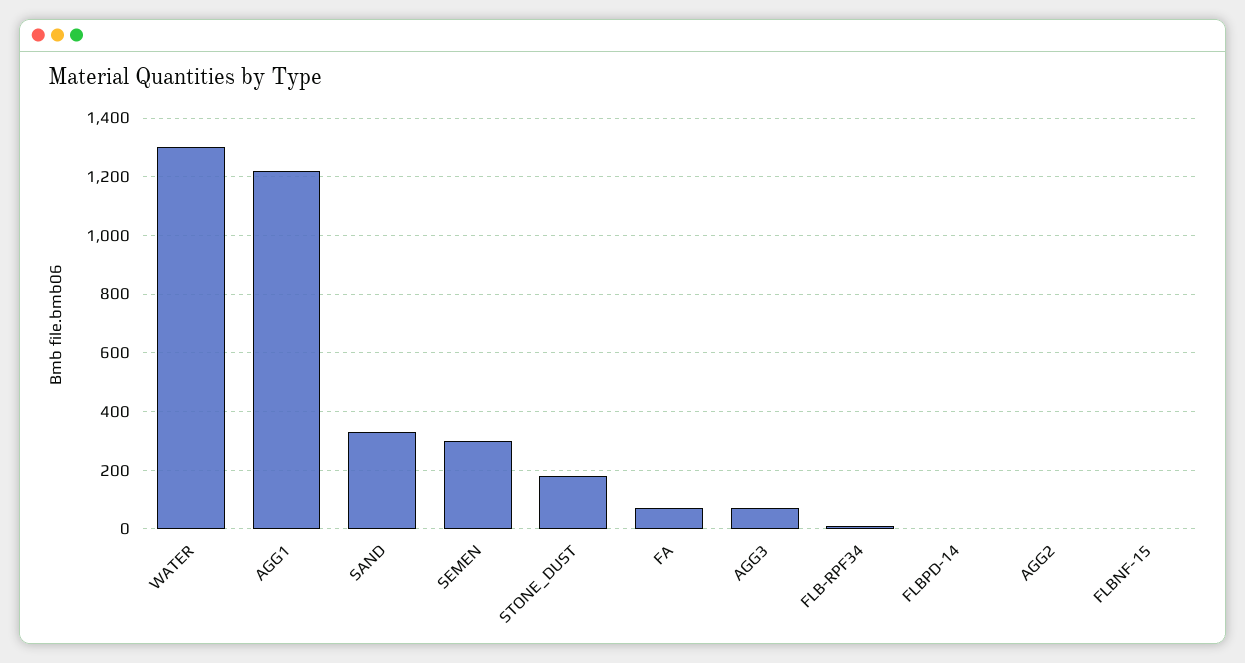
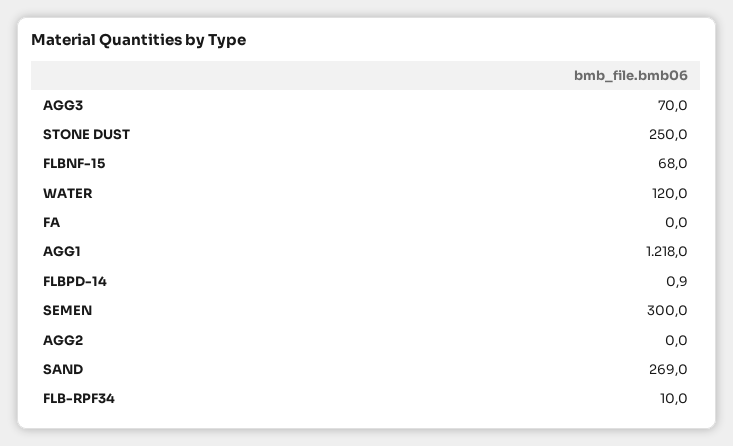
  {
-   "WATER": 1300,
+   "WATER": 120,
    "AGG1": 1218,
-   "SAND": 325,
+   "SAND": 269,
    "SEMEN": 300,
-   "STONE_DUST": 175,
+   "STONE_DUST": 250,
-   "FA": 75,
+   "FA": 0,
    "AGG3": 70,
    "FLB-RPF34": 10,
    "FLBPD-14": 0.9,
    "AGG2": 0,
-   "FLBNF-15": 0
+   "FLBNF-15": 68
  }

